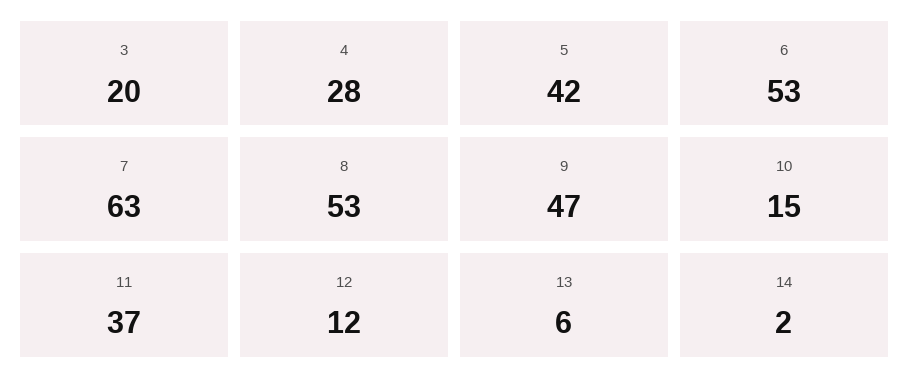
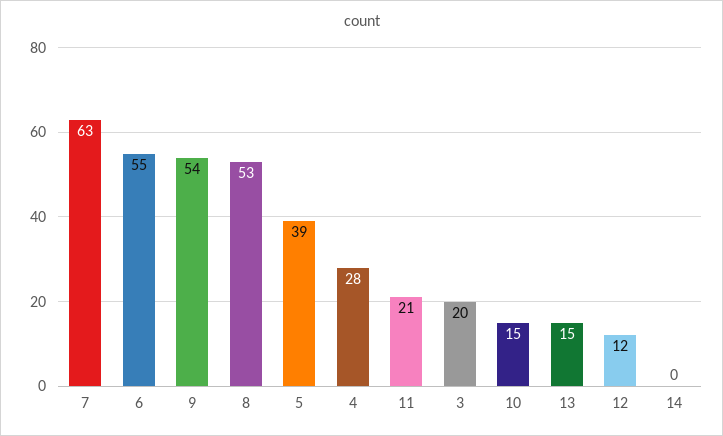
  {
    "3": 20,
    "4": 28,
-   "5": 42,
+   "5": 39,
-   "6": 53,
+   "6": 55,
    "7": 63,
    "8": 53,
-   "9": 47,
+   "9": 54,
    "10": 15,
-   "11": 37,
+   "11": 21,
    "12": 12,
-   "13": 6,
+   "13": 15,
-   "14": 2
+   "14": 0
  }

